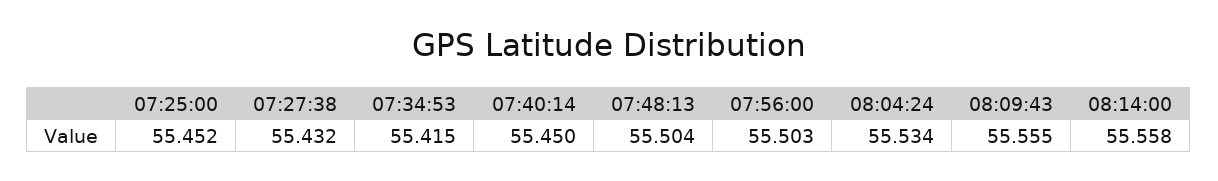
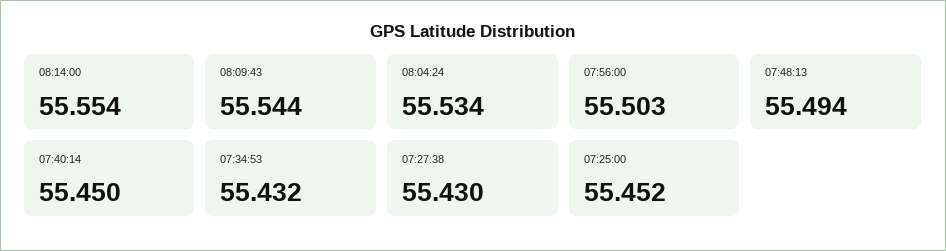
  {
    "07:25:00": 55.452,
-   "07:27:38": 55.432,
+   "07:27:38": 55.43,
-   "07:34:53": 55.415,
+   "07:34:53": 55.432,
    "07:40:14": 55.45,
-   "07:48:13": 55.504,
+   "07:48:13": 55.494,
    "07:56:00": 55.503,
    "08:04:24": 55.534,
-   "08:09:43": 55.555,
+   "08:09:43": 55.544,
-   "08:14:00": 55.558
+   "08:14:00": 55.554
  }

